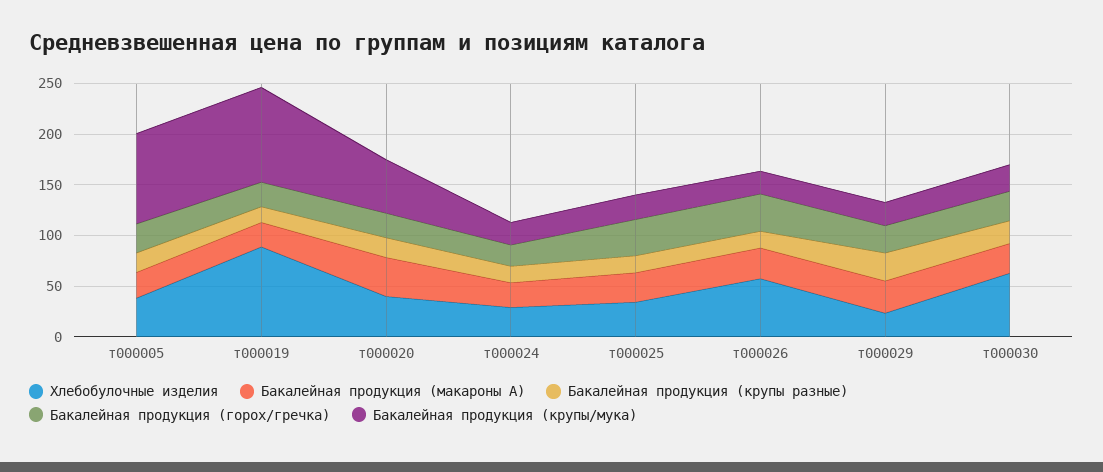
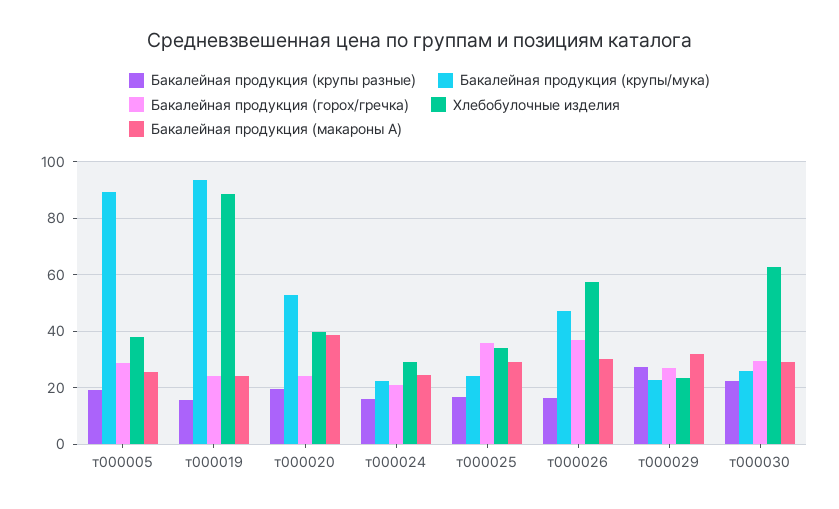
  {
    "Хлебобулочные изделия": {
      "т000005": 37.5,
      "т000019": 87.5,
      "т000020": 40,
      "т000024": 30,
      "т000025": 35,
      "т000026": 57.5,
      "т000029": 22.5,
      "т000030": 62.5
    },
    "Бакалейная продукция (макароны А)": {
      "т000005": 25,
      "т000019": 25,
      "т000020": 37.5,
      "т000024": 25,
      "т000025": 30,
      "т000026": 30,
      "т000029": 32.5,
      "т000030": 30
    },
    "Бакалейная продукция (крупы разные)": {
      "т000005": 20,
      "т000019": 15,
      "т000020": 20,
      "т000024": 15,
      "т000025": 17.5,
      "т000026": 17.5,
      "т000029": 27.5,
      "т000030": 22.5
    },
    "Бакалейная продукция (горох/гречка)": {
      "т000005": 27.5,
      "т000019": 25,
      "т000020": 25,
      "т000024": 20,
      "т000025": 35,
      "т000026": 37.5,
      "т000029": 27.5,
      "т000030": 30
    },
    "Бакалейная продукция (крупы/мука)": {
      "т000005": 90,
      "т000019": 92.5,
      "т000020": 52.5,
      "т000024": 22.5,
      "т000025": 25,
-     "т000026": 20,
+     "т000026": 47.5,
      "т000029": 22.5,
      "т000030": 25
    }
  }

